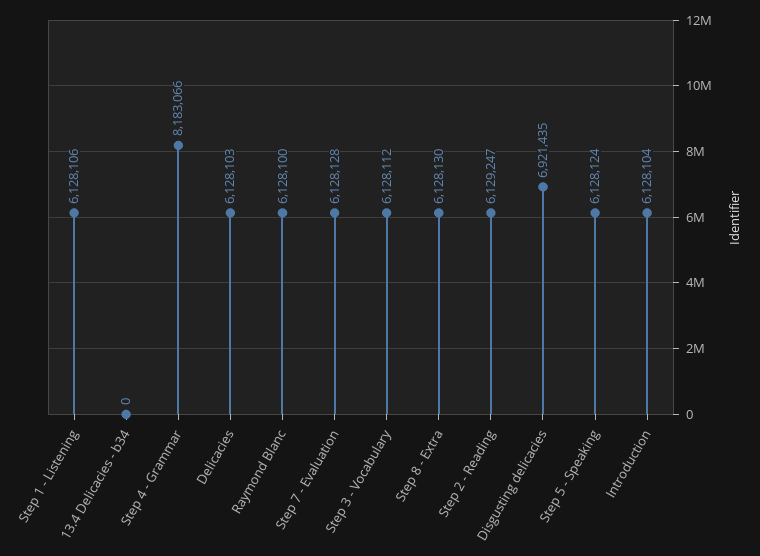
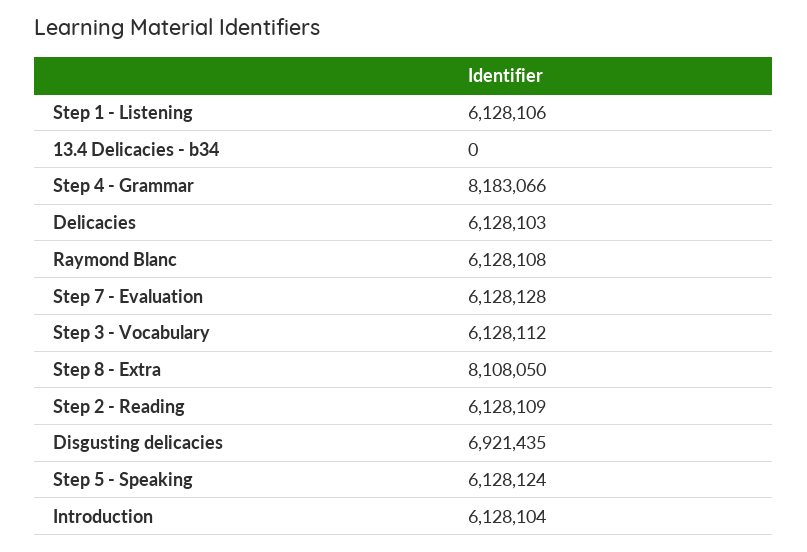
  {
    "Step 1 - Listening": 6128106,
    "13.4 Delicacies - b34": 0,
    "Step 4 - Grammar": 8183066,
    "Delicacies": 6128103,
-   "Raymond Blanc": 6128100,
+   "Raymond Blanc": 6128108,
    "Step 7 - Evaluation": 6128128,
    "Step 3 - Vocabulary": 6128112,
-   "Step 8 - Extra": 6128130,
+   "Step 8 - Extra": 8108050,
-   "Step 2 - Reading": 6129247,
+   "Step 2 - Reading": 6128109,
    "Disgusting delicacies": 6921435,
    "Step 5 - Speaking": 6128124,
    "Introduction": 6128104
  }

